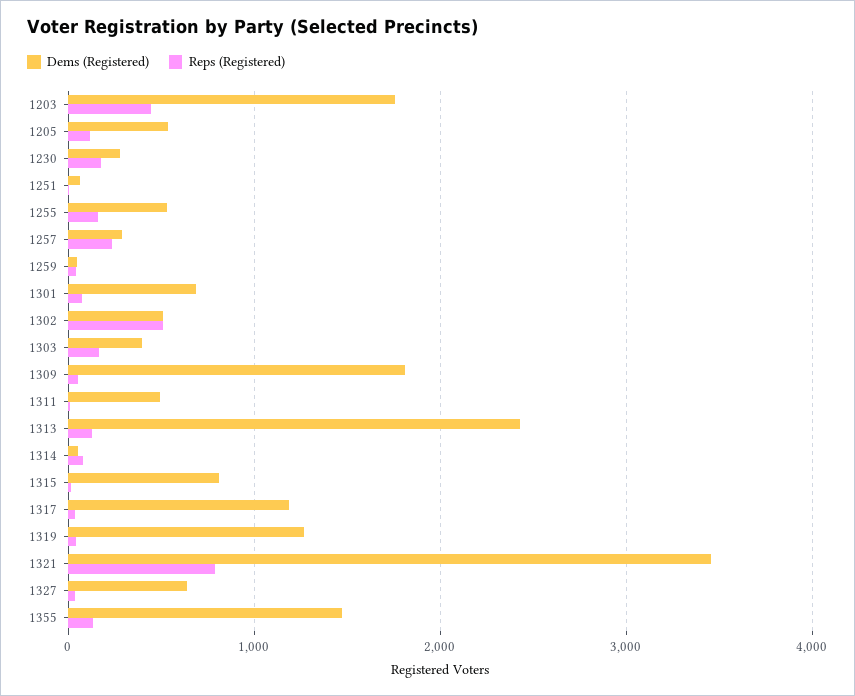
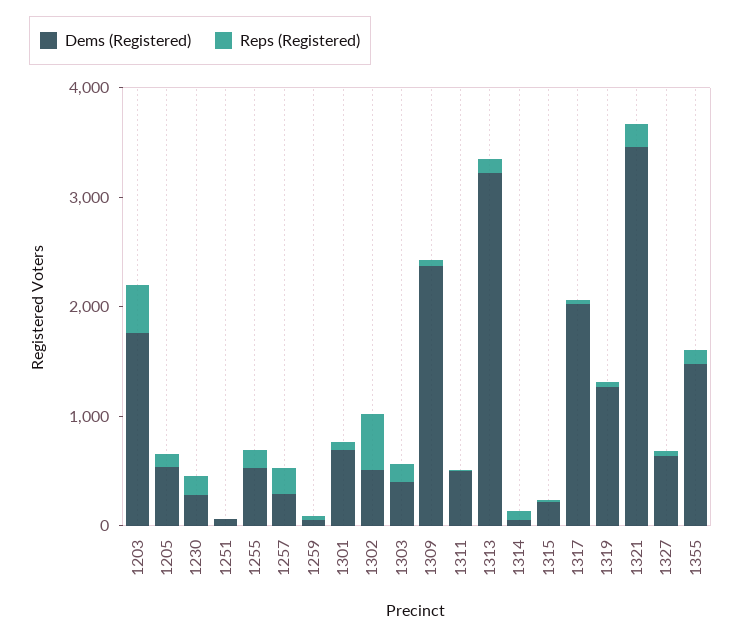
  {
    "Dems (Registered)": {
      "1203": 1800,
      "1205": 500,
      "1230": 300,
      "1251": 100,
      "1255": 500,
      "1257": 300,
      "1259": 100,
      "1301": 700,
      "1302": 500,
      "1303": 400,
-     "1309": 1800,
+     "1309": 2400,
      "1311": 500,
-     "1313": 2400,
+     "1313": 3200,
      "1314": 100,
-     "1315": 800,
+     "1315": 200,
-     "1317": 1200,
+     "1317": 2000,
      "1319": 1300,
      "1321": 3500,
      "1327": 600,
      "1355": 1500
    },
    "Reps (Registered)": {
      "1203": 400,
      "1205": 100,
      "1230": 200,
      "1251": 0,
      "1255": 200,
      "1257": 200,
      "1259": 0,
      "1301": 100,
      "1302": 500,
      "1303": 200,
      "1309": 100,
      "1311": 0,
      "1313": 100,
      "1314": 100,
      "1315": 0,
      "1317": 0,
      "1319": 0,
-     "1321": 800,
+     "1321": 200,
      "1327": 0,
      "1355": 100
    }
  }

